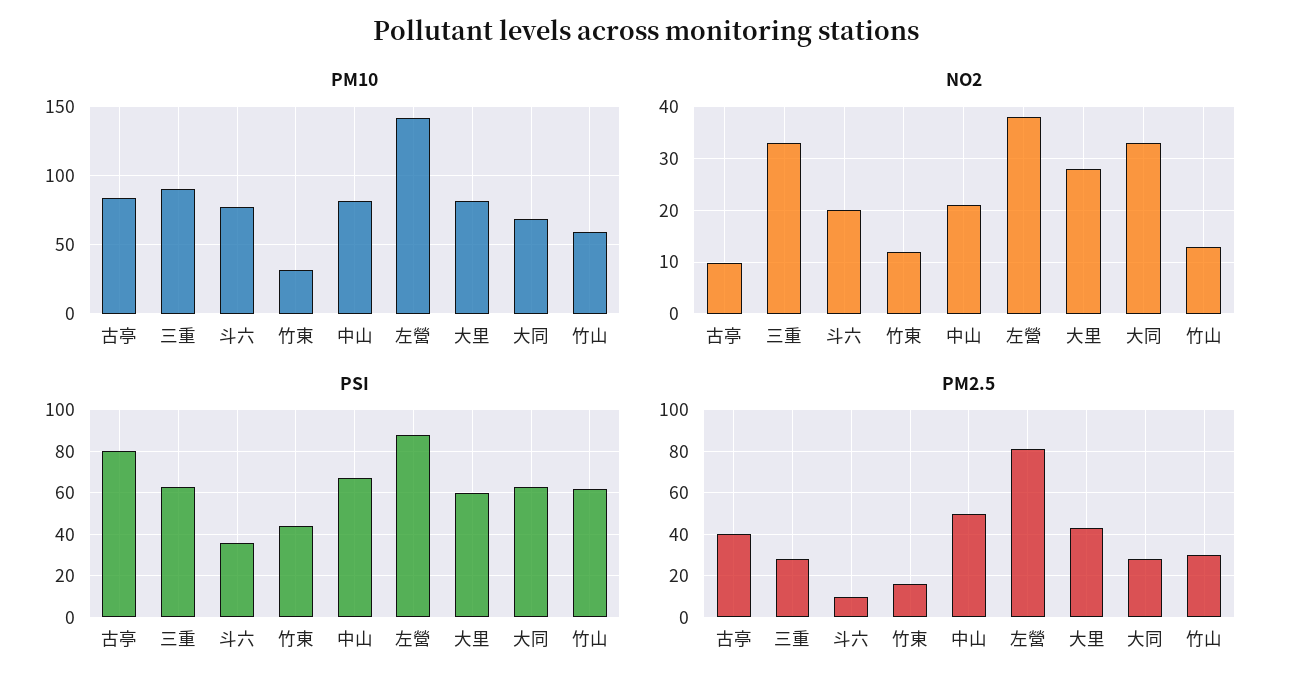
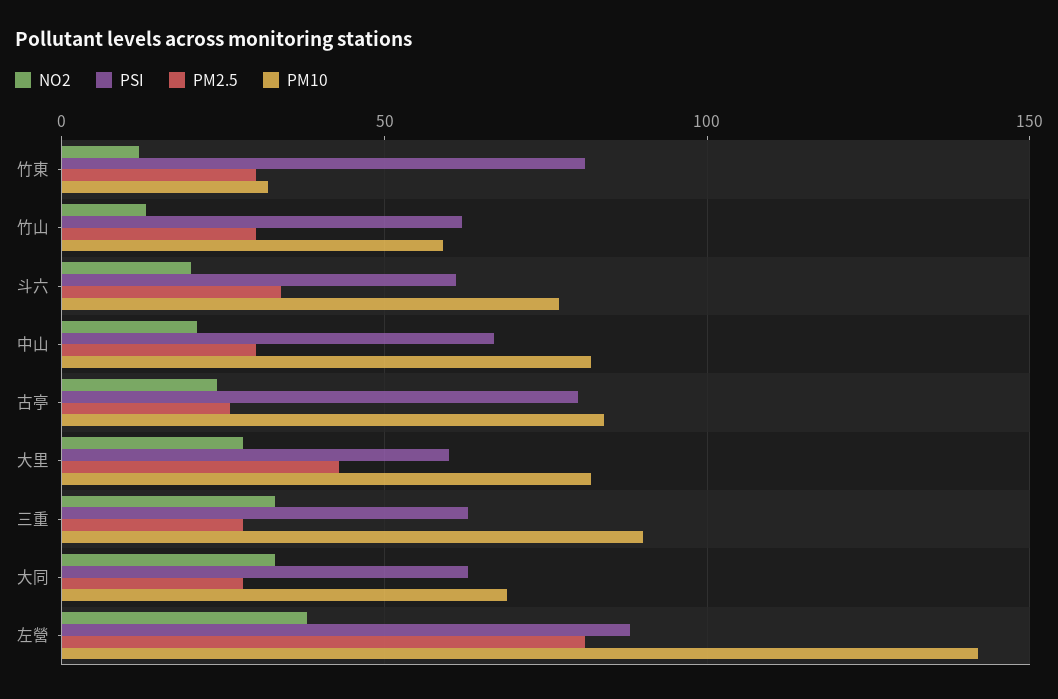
  {
    "PM10": {
      "古亭": 85,
      "三重": 90,
      "斗六": 75,
      "竹東": 30,
      "中山": 80,
      "左營": 140,
      "大里": 80,
      "大同": 70,
      "竹山": 60
    },
    "NO2": {
-     "古亭": 10,
+     "古亭": 25,
      "三重": 34,
      "斗六": 20,
      "竹東": 12,
      "中山": 22,
      "左營": 38,
      "大里": 28,
      "大同": 34,
      "竹山": 14
    },
    "PSI": {
      "古亭": 80,
      "三重": 65,
-     "斗六": 35,
+     "斗六": 60,
-     "竹東": 45,
+     "竹東": 80,
      "中山": 65,
      "左營": 90,
      "大里": 60,
      "大同": 65,
      "竹山": 60
    },
    "PM2.5": {
-     "古亭": 40,
+     "古亭": 25,
      "三重": 30,
-     "斗六": 10,
+     "斗六": 35,
-     "竹東": 15,
+     "竹東": 30,
-     "中山": 50,
+     "中山": 30,
      "左營": 80,
      "大里": 45,
      "大同": 30,
      "竹山": 30
    }
  }

